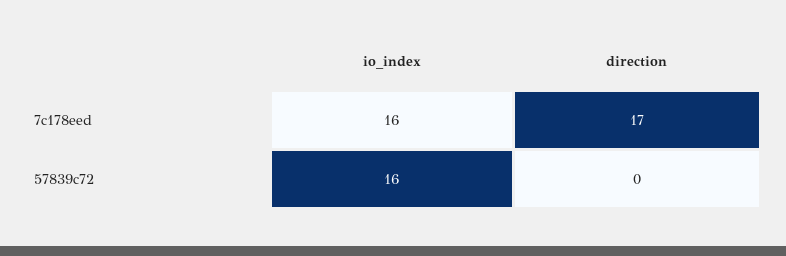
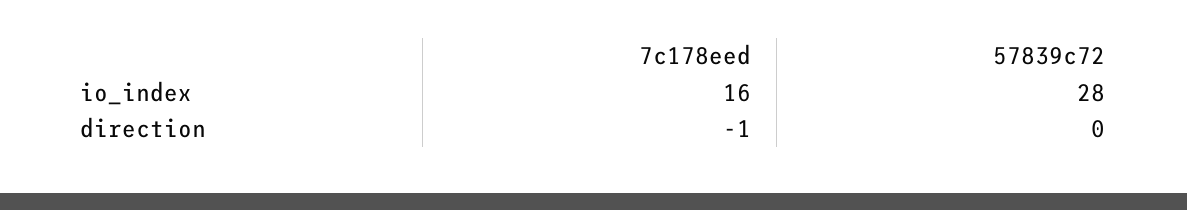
  {
    "io_index": {
      "7c178eed": 16,
-     "57839c72": 16
+     "57839c72": 28
    },
    "direction": {
-     "7c178eed": 17,
+     "7c178eed": -1,
      "57839c72": 0
    }
  }

